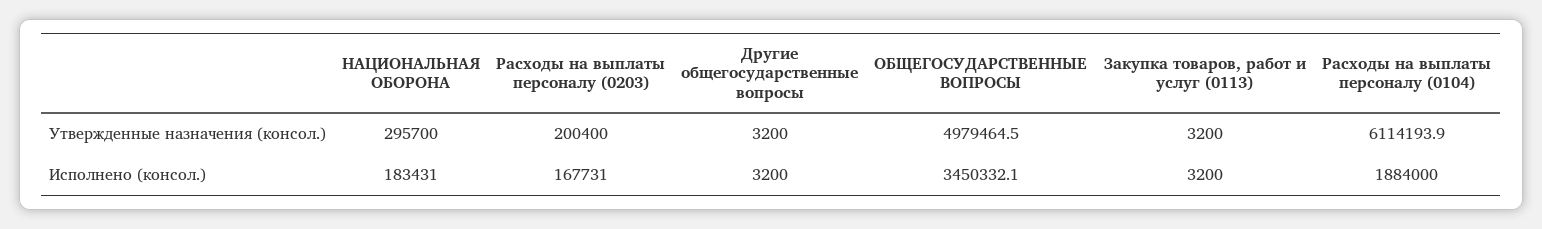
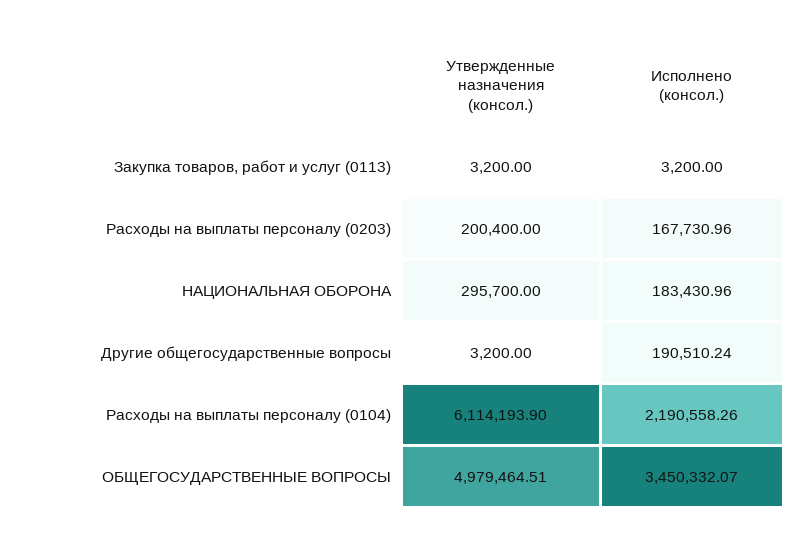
  {
    "НАЦИОНАЛЬНАЯ ОБОРОНА": {
      "Утвержденные назначения (консол.)": 295700,
      "Исполнено (консол.)": 183430.96
    },
    "Расходы на выплаты персоналу (0203)": {
      "Утвержденные назначения (консол.)": 200400,
      "Исполнено (консол.)": 167730.96
    },
    "Другие общегосударственные вопросы": {
      "Утвержденные назначения (консол.)": 3200,
-     "Исполнено (консол.)": 3200
+     "Исполнено (консол.)": 190510.24
    },
    "ОБЩЕГОСУДАРСТВЕННЫЕ ВОПРОСЫ": {
      "Утвержденные назначения (консол.)": 4979464.51,
      "Исполнено (консол.)": 3450332.07
    },
    "Закупка товаров, работ и услуг (0113)": {
      "Утвержденные назначения (консол.)": 3200,
      "Исполнено (консол.)": 3200
    },
    "Расходы на выплаты персоналу (0104)": {
      "Утвержденные назначения (консол.)": 6114193.9,
-     "Исполнено (консол.)": 1884000
+     "Исполнено (консол.)": 2190558.26
    }
  }

